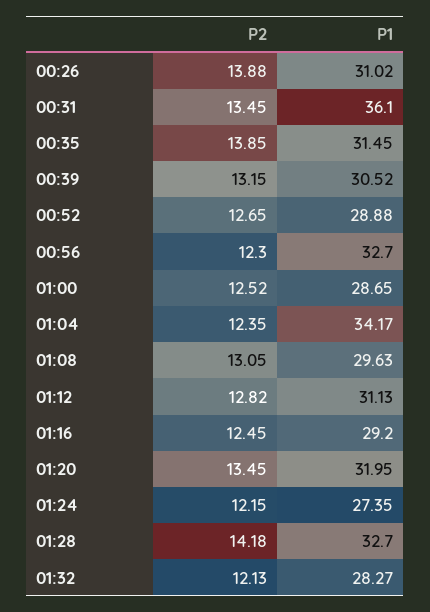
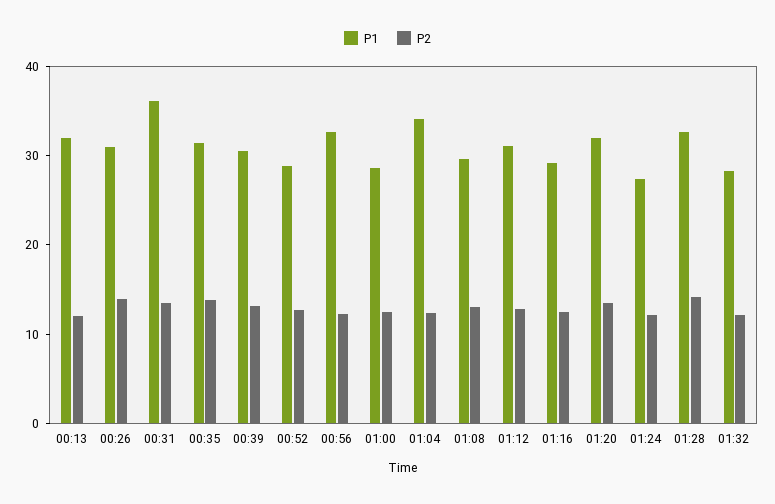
  {
    "P2": {
      "00:26": 13.88,
      "00:31": 13.45,
      "00:35": 13.85,
      "00:39": 13.15,
      "00:52": 12.65,
      "00:56": 12.3,
      "01:00": 12.52,
      "01:04": 12.35,
      "01:08": 13.05,
      "01:12": 12.82,
      "01:16": 12.45,
      "01:20": 13.45,
      "01:24": 12.15,
      "01:28": 14.18,
-     "01:32": 12.13
+     "01:32": 12.13,
+     "00:13": 12
    },
    "P1": {
      "00:26": 31.02,
      "00:31": 36.1,
      "00:35": 31.45,
      "00:39": 30.52,
      "00:52": 28.88,
      "00:56": 32.7,
      "01:00": 28.65,
      "01:04": 34.17,
      "01:08": 29.63,
      "01:12": 31.13,
      "01:16": 29.2,
      "01:20": 31.95,
      "01:24": 27.35,
      "01:28": 32.7,
-     "01:32": 28.27
+     "01:32": 28.27,
+     "00:13": 32
    }
  }

